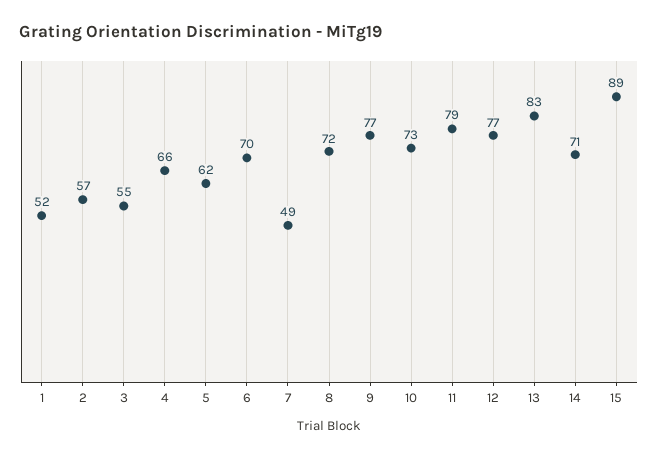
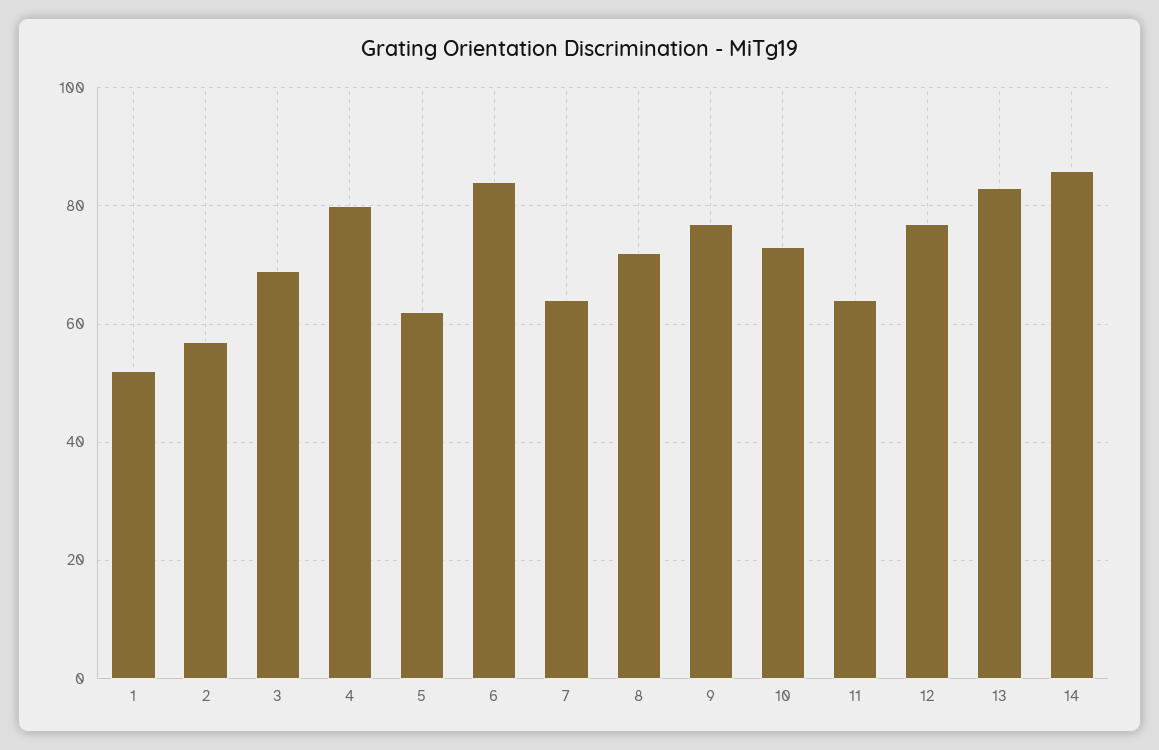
  {
    "1": 52,
    "2": 57,
-   "3": 55,
+   "3": 70,
-   "4": 66,
+   "4": 80,
    "5": 62,
-   "6": 70,
+   "6": 85,
-   "7": 49,
+   "7": 65,
    "8": 72,
    "9": 77,
    "10": 73,
-   "11": 79,
+   "11": 65,
    "12": 77,
    "13": 83,
-   "14": 71,
+   "14": 85
-   "15": 89
  }

